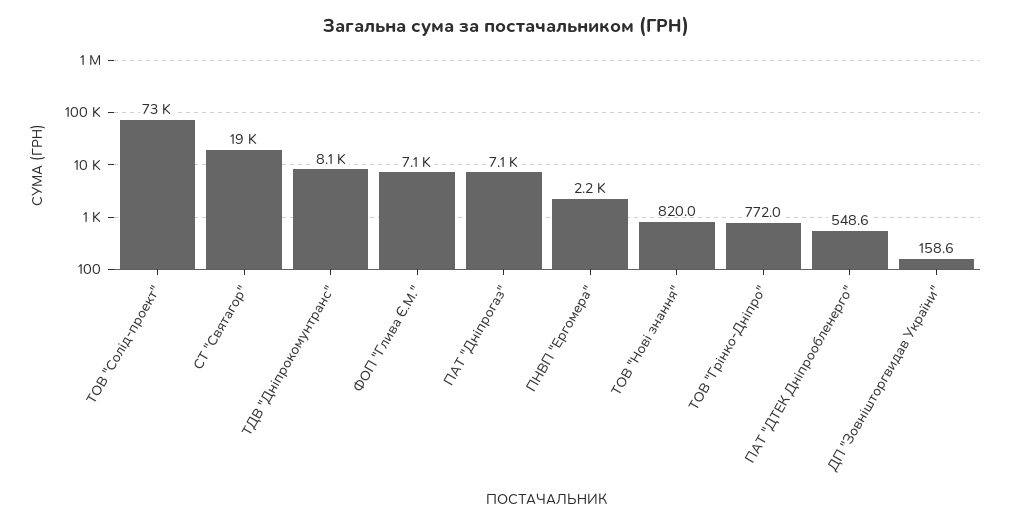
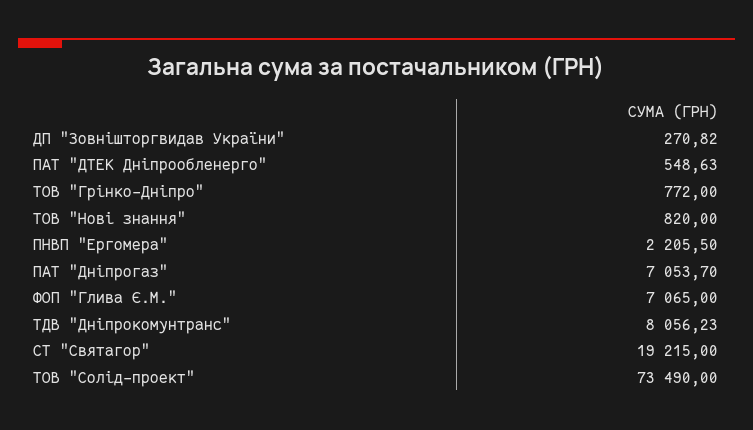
  {
    "ТОВ \"Солід-проект\"": 73490,
    "СТ \"Святагор\"": 19215,
    "ТДВ \"Дніпрокомунтранс\"": 8056.23,
    "ФОП \"Глива Є.М.\"": 7065,
    "ПАТ \"Дніпрогаз\"": 7053.7,
    "ПНВП \"Ергомера\"": 2205.5,
    "ТОВ \"Нові знання\"": 820,
    "ТОВ \"Грінко-Дніпро\"": 772,
    "ПАТ \"ДТЕК Дніпрообленерго\"": 548.63,
-   "ДП \"Зовнішторгвидав України\"": 158.6
+   "ДП \"Зовнішторгвидав України\"": 270.82
  }

